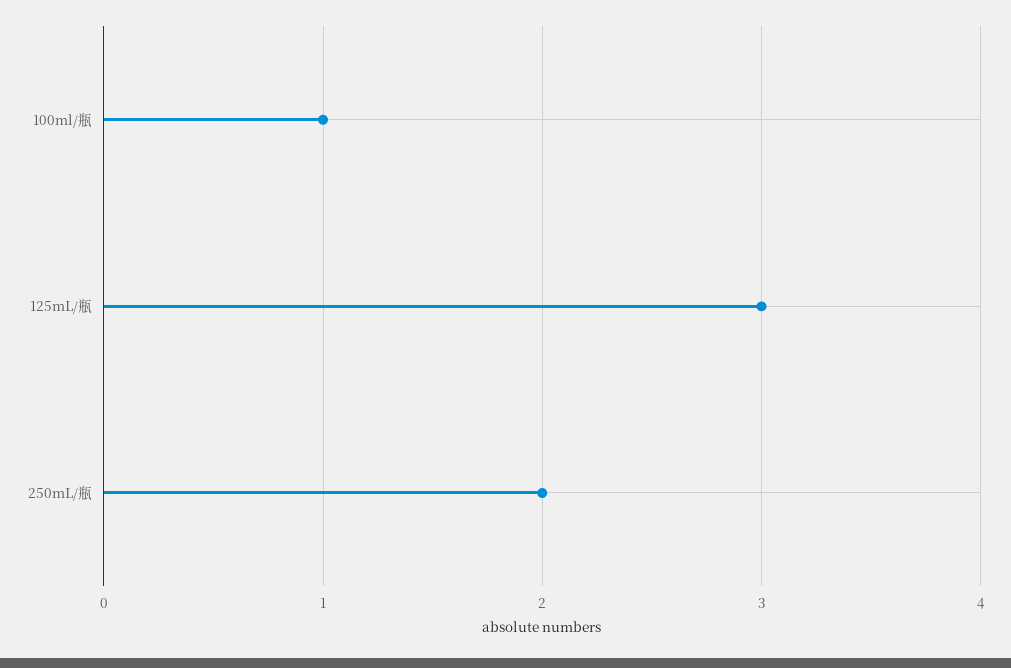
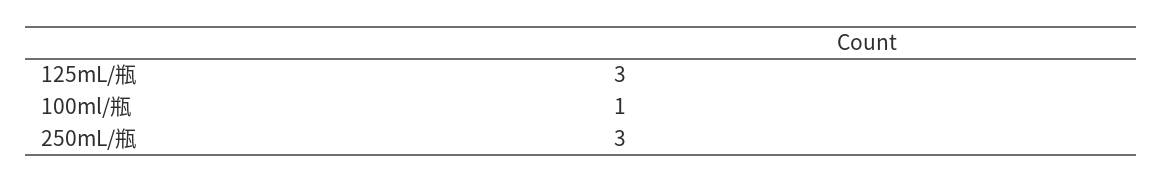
  {
    "100ml/瓶": 1,
    "125mL/瓶": 3,
-   "250mL/瓶": 2
+   "250mL/瓶": 3
  }

